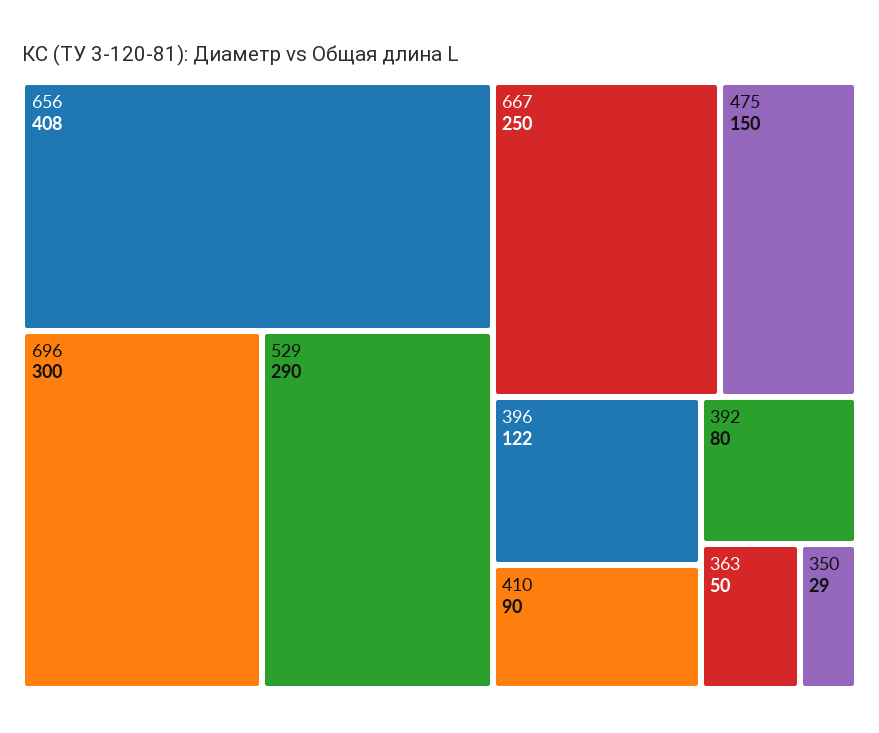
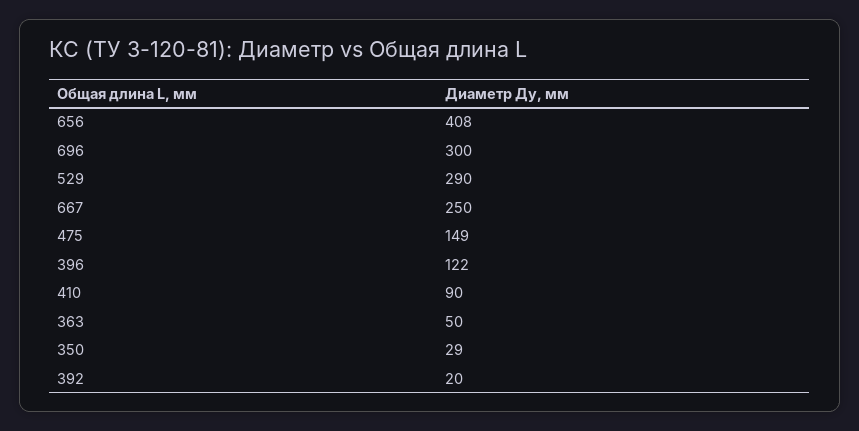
  {
    "656": 408,
    "696": 300,
    "529": 290,
    "667": 250,
-   "475": 150,
+   "475": 149,
    "396": 122,
    "410": 90,
-   "392": 80,
+   "392": 20,
    "363": 50,
    "350": 29
  }

